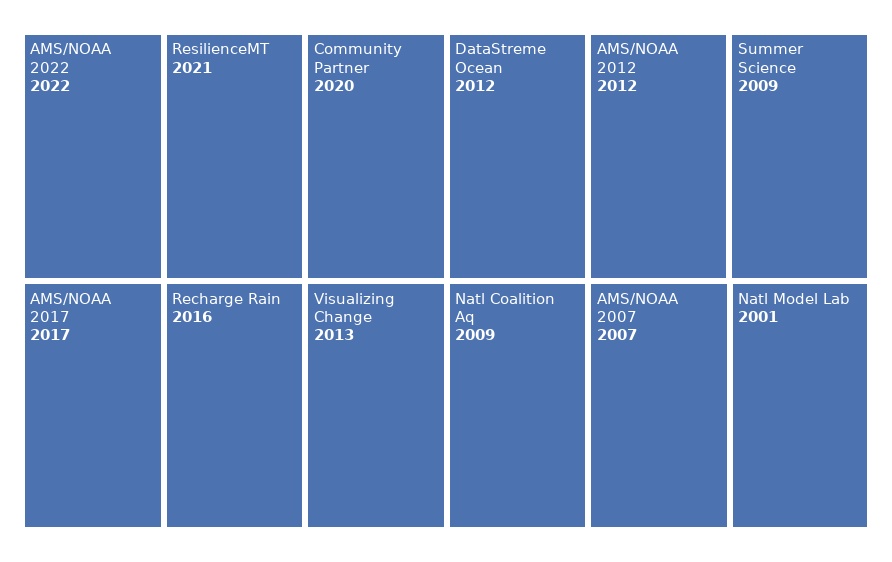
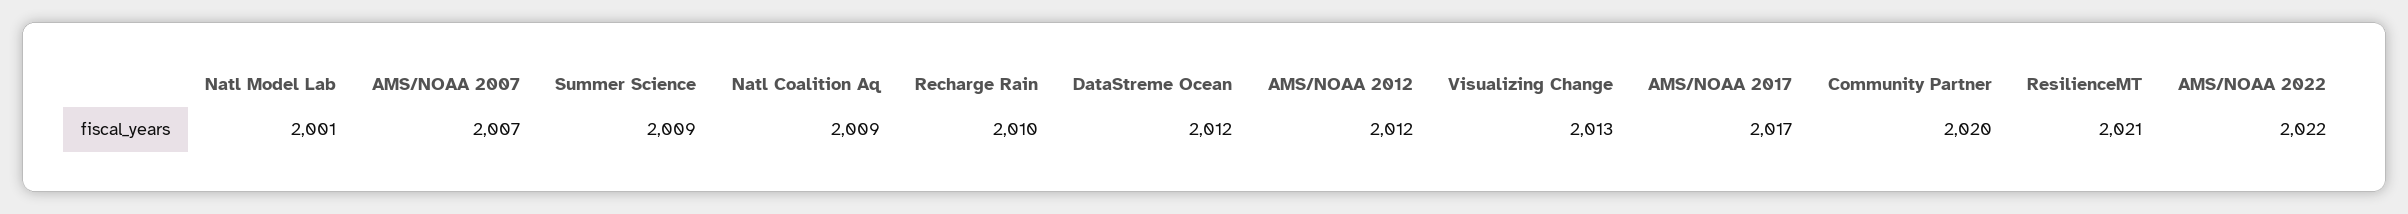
  {
    "AMS/NOAA 2022": 2022,
    "ResilienceMT": 2021,
    "Community Partner": 2020,
    "AMS/NOAA 2017": 2017,
-   "Recharge Rain": 2016,
+   "Recharge Rain": 2010,
    "Visualizing Change": 2013,
    "DataStreme Ocean": 2012,
    "AMS/NOAA 2012": 2012,
    "Summer Science": 2009,
    "Natl Coalition Aq": 2009,
    "AMS/NOAA 2007": 2007,
    "Natl Model Lab": 2001
  }

